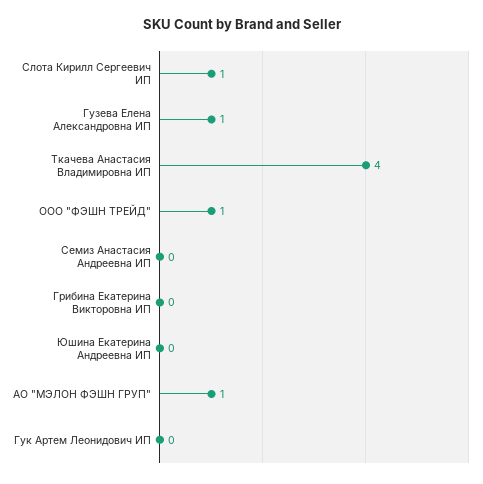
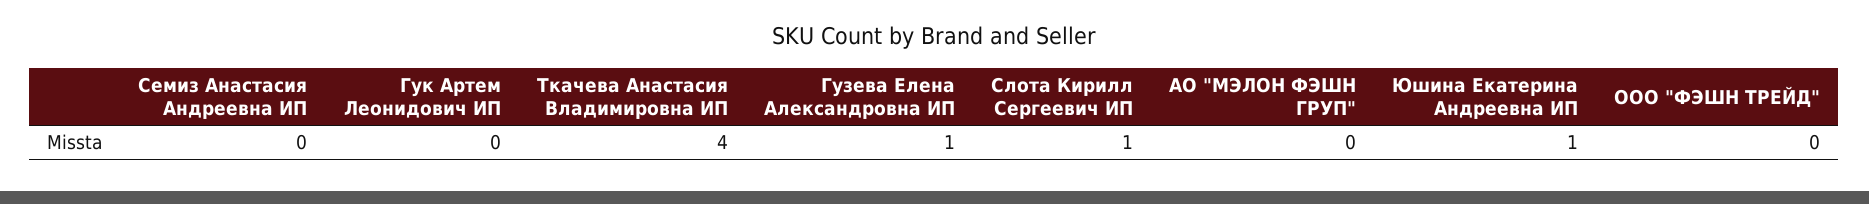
  {
    "Слота Кирилл Сергеевич ИП": 1,
    "Гузева Елена Александровна ИП": 1,
    "Ткачева Анастасия Владимировна ИП": 4,
-   "ООО \"ФЭШН ТРЕЙД\"": 1,
+   "ООО \"ФЭШН ТРЕЙД\"": 0,
    "Семиз Анастасия Андреевна ИП": 0,
-   "Грибина Екатерина Викторовна ИП": 0,
-   "Юшина Екатерина Андреевна ИП": 0,
+   "Юшина Екатерина Андреевна ИП": 1,
-   "АО \"МЭЛОН ФЭШН ГРУП\"": 1,
+   "АО \"МЭЛОН ФЭШН ГРУП\"": 0,
    "Гук Артем Леонидович ИП": 0
  }

